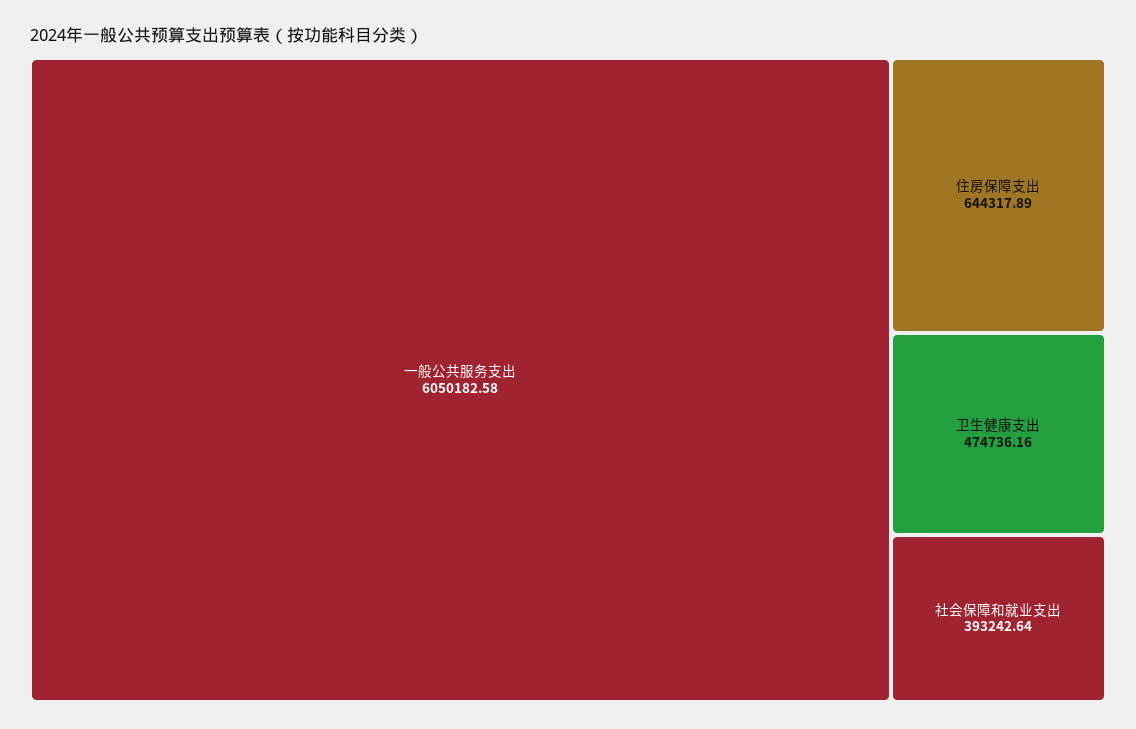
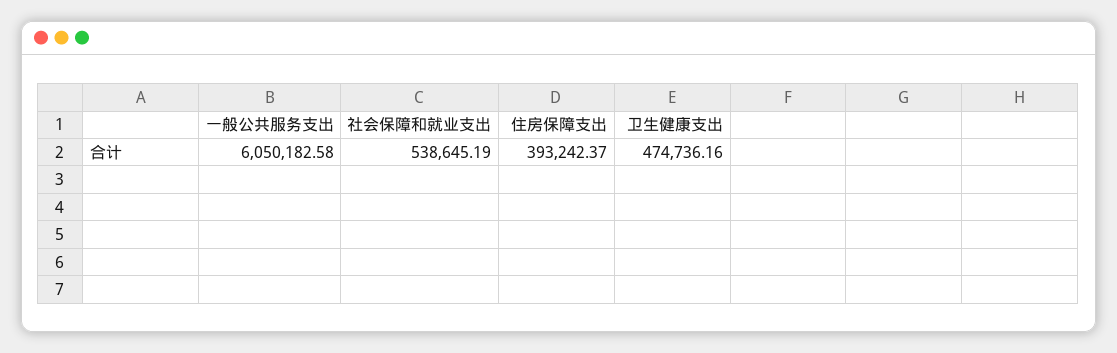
  {
    "一般公共服务支出": 6050182.58,
-   "住房保障支出": 644317.89,
+   "住房保障支出": 393242.37,
    "卫生健康支出": 474736.16,
-   "社会保障和就业支出": 393242.64
+   "社会保障和就业支出": 538645.19
  }

